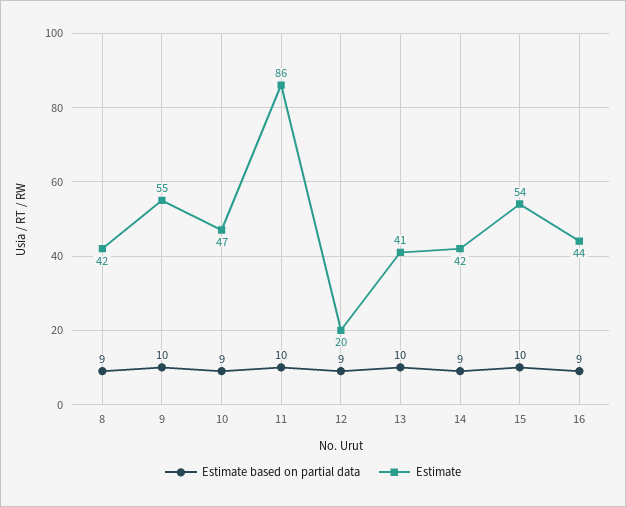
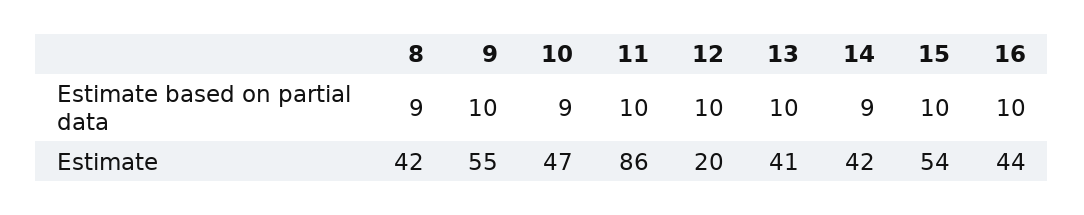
  {
    "Estimate based on partial data": {
      "8": 9,
      "9": 10,
      "10": 9,
      "11": 10,
-     "12": 9,
+     "12": 10,
      "13": 10,
      "14": 9,
      "15": 10,
-     "16": 9
+     "16": 10
    },
    "Estimate": {
      "8": 42,
      "9": 55,
      "10": 47,
      "11": 86,
      "12": 20,
      "13": 41,
      "14": 42,
      "15": 54,
      "16": 44
    }
  }

